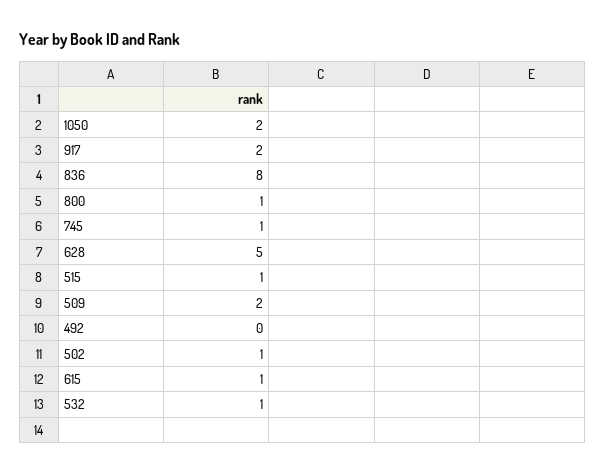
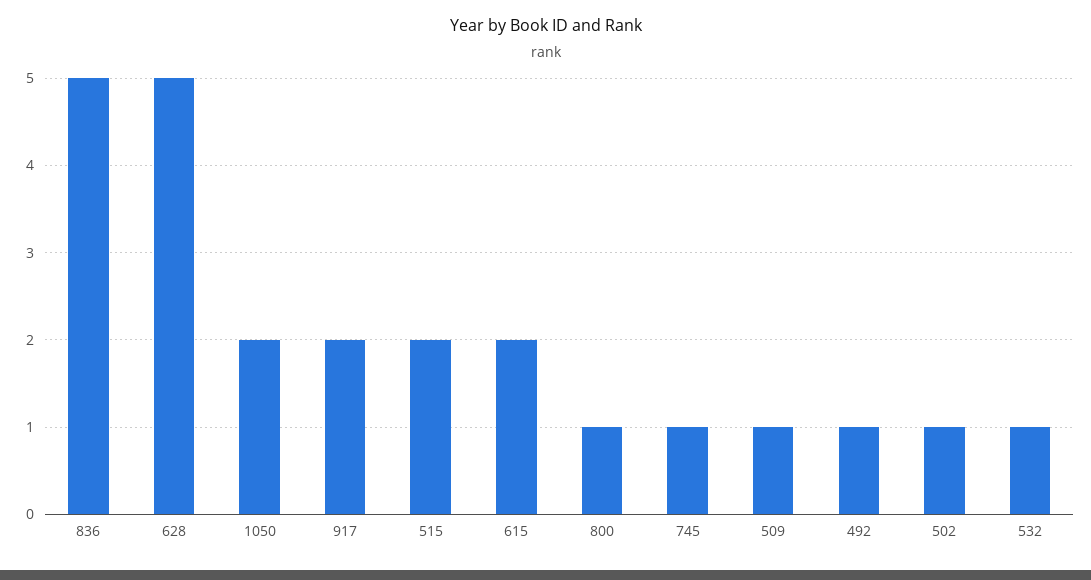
  {
    "1050": 2,
    "917": 2,
-   "836": 8,
+   "836": 5,
    "800": 1,
    "745": 1,
    "628": 5,
-   "515": 1,
+   "515": 2,
-   "509": 2,
+   "509": 1,
-   "492": 0,
+   "492": 1,
    "502": 1,
-   "615": 1,
+   "615": 2,
    "532": 1
  }

